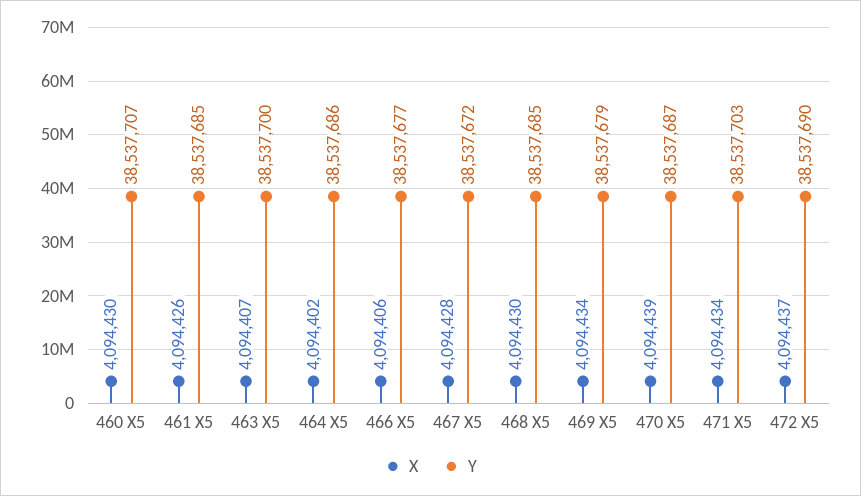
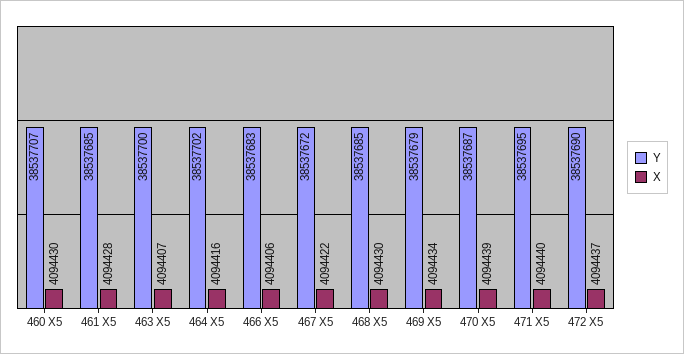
  {
    "X": {
      "460 X5": 4094430,
-     "461 X5": 4094426,
+     "461 X5": 4094428,
      "463 X5": 4094407,
-     "464 X5": 4094402,
+     "464 X5": 4094416,
      "466 X5": 4094406,
-     "467 X5": 4094428,
+     "467 X5": 4094422,
      "468 X5": 4094430,
      "469 X5": 4094434,
      "470 X5": 4094439,
-     "471 X5": 4094434,
+     "471 X5": 4094440,
      "472 X5": 4094437
    },
    "Y": {
      "460 X5": 38537707,
      "461 X5": 38537685,
      "463 X5": 38537700,
-     "464 X5": 38537686,
+     "464 X5": 38537702,
-     "466 X5": 38537677,
+     "466 X5": 38537683,
      "467 X5": 38537672,
      "468 X5": 38537685,
      "469 X5": 38537679,
      "470 X5": 38537687,
-     "471 X5": 38537703,
+     "471 X5": 38537695,
      "472 X5": 38537690
    }
  }

